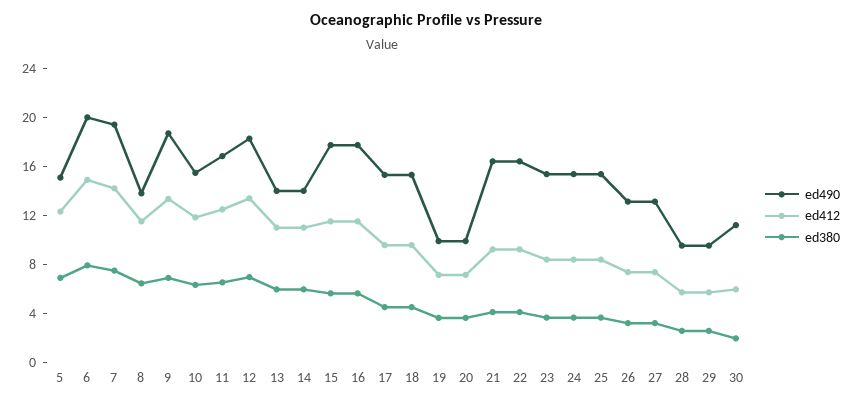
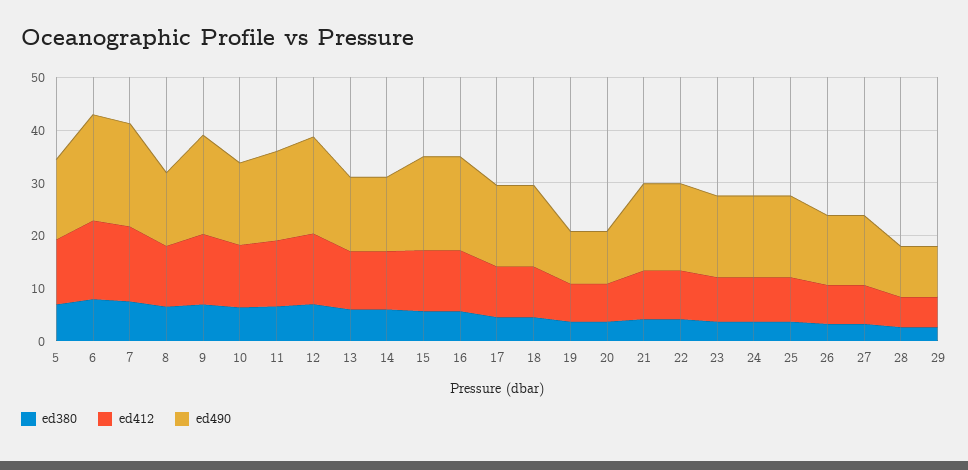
  {
    "ed490": {
      "5": 15,
      "6": 20,
      "7": 19,
      "8": 14,
      "9": 19,
      "10": 16,
      "11": 17,
      "12": 18,
      "13": 14,
      "14": 14,
      "15": 18,
      "16": 18,
      "17": 15,
      "18": 15,
      "19": 10,
      "20": 10,
      "21": 16,
      "22": 16,
      "23": 15,
      "24": 15,
      "25": 15,
      "26": 13,
      "27": 13,
      "28": 10,
-     "29": 10,
+     "29": 10
-     "30": 11
    },
    "ed412": {
      "5": 12,
      "6": 15,
      "7": 14,
      "8": 12,
      "9": 13,
      "10": 12,
      "11": 13,
      "12": 13,
      "13": 11,
      "14": 11,
      "15": 12,
      "16": 12,
      "17": 10,
      "18": 10,
      "19": 7,
      "20": 7,
      "21": 9,
      "22": 9,
      "23": 8,
      "24": 8,
      "25": 8,
      "26": 7,
      "27": 7,
      "28": 6,
-     "29": 6,
+     "29": 6
-     "30": 6
    },
    "ed380": {
      "5": 7,
      "6": 8,
      "7": 8,
      "8": 6,
      "9": 7,
      "10": 6,
      "11": 7,
      "12": 7,
      "13": 6,
      "14": 6,
      "15": 6,
      "16": 6,
      "17": 5,
      "18": 5,
      "19": 4,
      "20": 4,
      "21": 4,
      "22": 4,
      "23": 4,
      "24": 4,
      "25": 4,
      "26": 3,
      "27": 3,
      "28": 3,
-     "29": 3,
+     "29": 3
-     "30": 2
    }
  }

